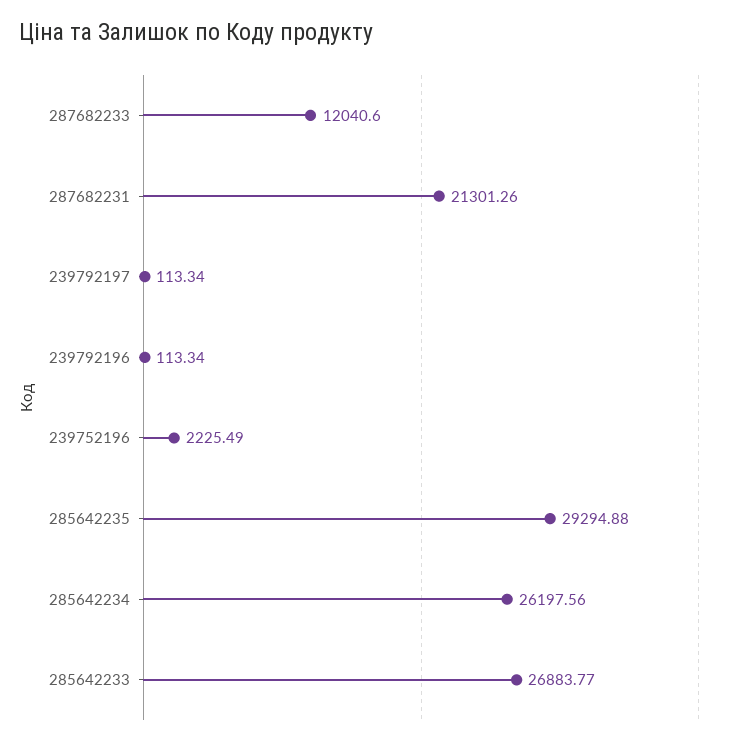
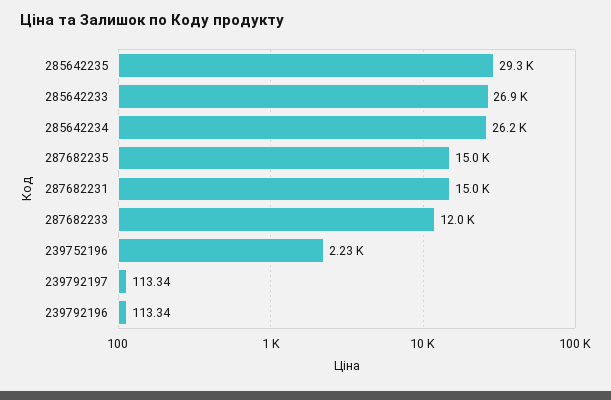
  {
    "287682233": 12040.6,
-   "287682231": 21301.26,
+   "287682231": 15000,
    "239792197": 113.34,
    "239792196": 113.34,
    "239752196": 2225.49,
    "285642235": 29294.88,
    "285642234": 26197.56,
-   "285642233": 26883.77
+   "285642233": 26883.77,
+   "287682235": 15000
  }

